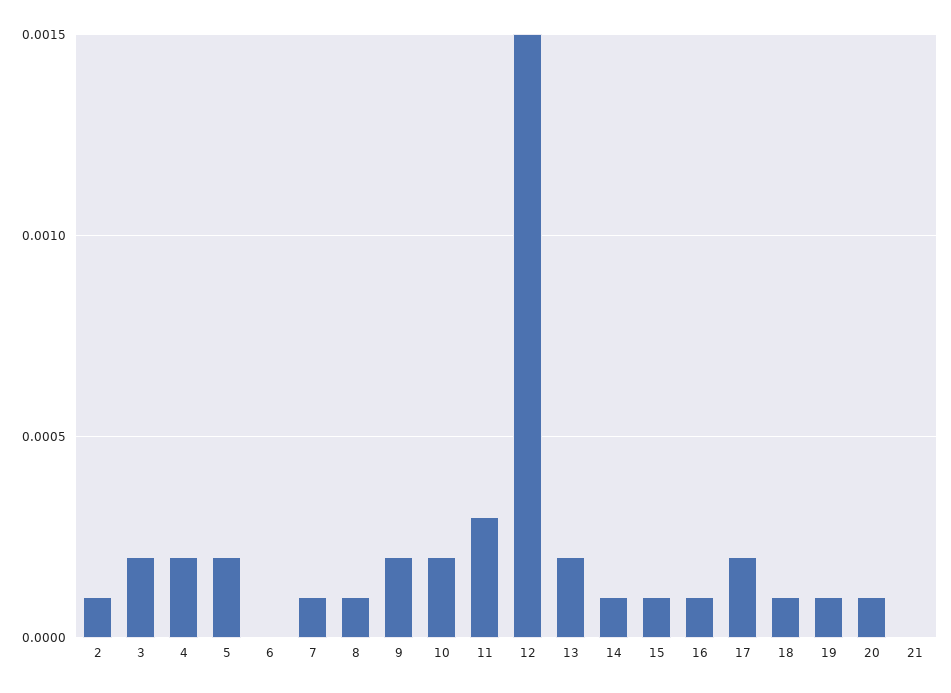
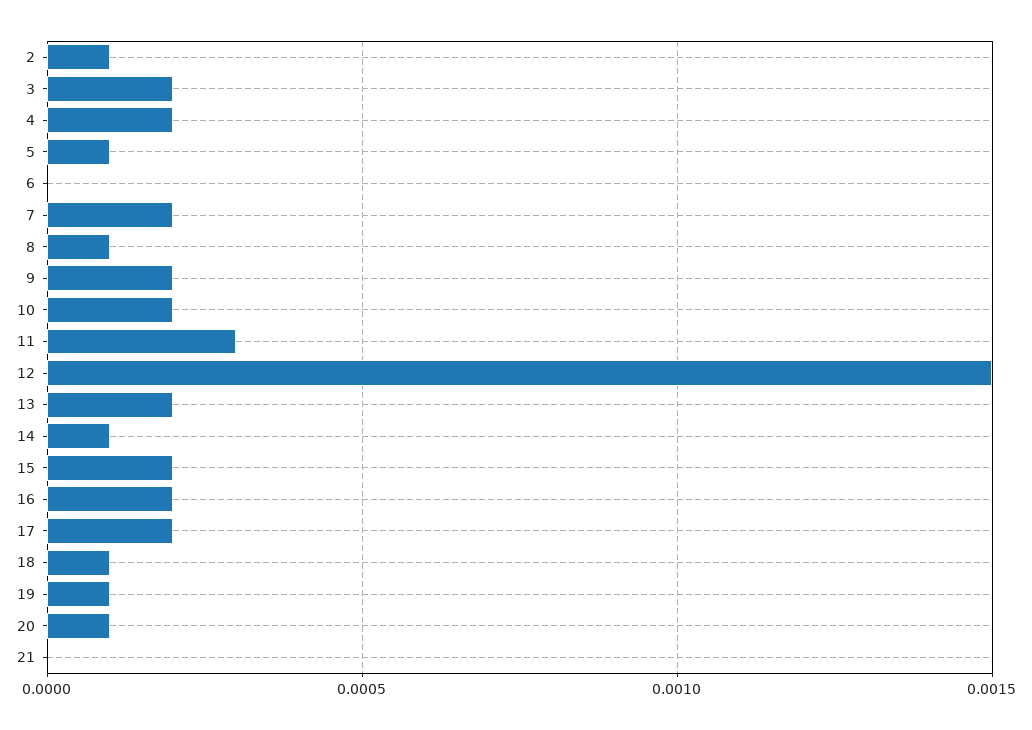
  {
    "2": 0.0001,
    "3": 0.0002,
    "4": 0.0002,
-   "5": 0.0002,
+   "5": 0.0001,
    "6": 0,
-   "7": 0.0001,
+   "7": 0.0002,
    "8": 0.0001,
    "9": 0.0002,
    "10": 0.0002,
    "11": 0.0003,
    "12": 0.0015,
    "13": 0.0002,
    "14": 0.0001,
-   "15": 0.0001,
+   "15": 0.0002,
-   "16": 0.0001,
+   "16": 0.0002,
    "17": 0.0002,
    "18": 0.0001,
    "19": 0.0001,
    "20": 0.0001,
    "21": 0
  }

